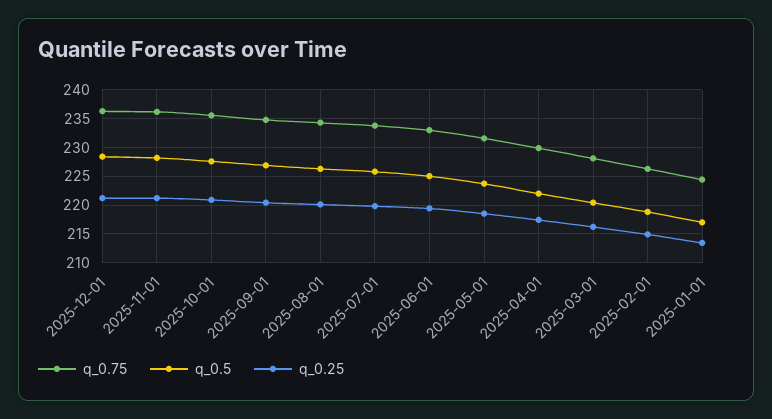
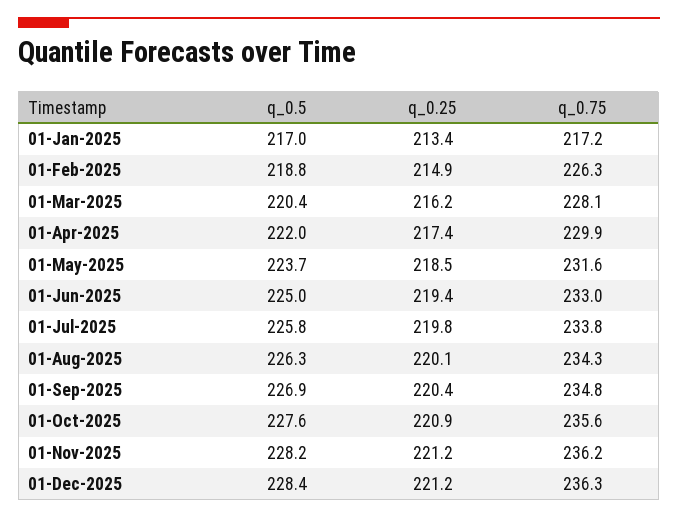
  {
    "q_0.75": {
      "2025-12-01": 236.3,
      "2025-11-01": 236.2,
      "2025-10-01": 235.6,
      "2025-09-01": 234.8,
      "2025-08-01": 234.3,
      "2025-07-01": 233.8,
      "2025-06-01": 233,
      "2025-05-01": 231.6,
      "2025-04-01": 229.9,
      "2025-03-01": 228.1,
      "2025-02-01": 226.3,
-     "2025-01-01": 225
+     "2025-01-01": 217.2
    },
    "q_0.5": {
      "2025-12-01": 228.4,
      "2025-11-01": 228.2,
      "2025-10-01": 227.6,
      "2025-09-01": 226.9,
      "2025-08-01": 226.3,
      "2025-07-01": 225.8,
      "2025-06-01": 225,
      "2025-05-01": 223.7,
      "2025-04-01": 222,
      "2025-03-01": 220.4,
      "2025-02-01": 218.8,
      "2025-01-01": 217
    },
    "q_0.25": {
      "2025-12-01": 221.2,
      "2025-11-01": 221.2,
      "2025-10-01": 220.9,
      "2025-09-01": 220.4,
      "2025-08-01": 220.1,
      "2025-07-01": 219.8,
      "2025-06-01": 219.4,
      "2025-05-01": 218.5,
      "2025-04-01": 217.4,
      "2025-03-01": 216.2,
      "2025-02-01": 214.9,
      "2025-01-01": 213.4
    }
  }

